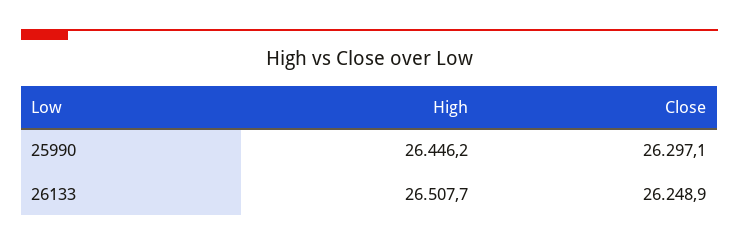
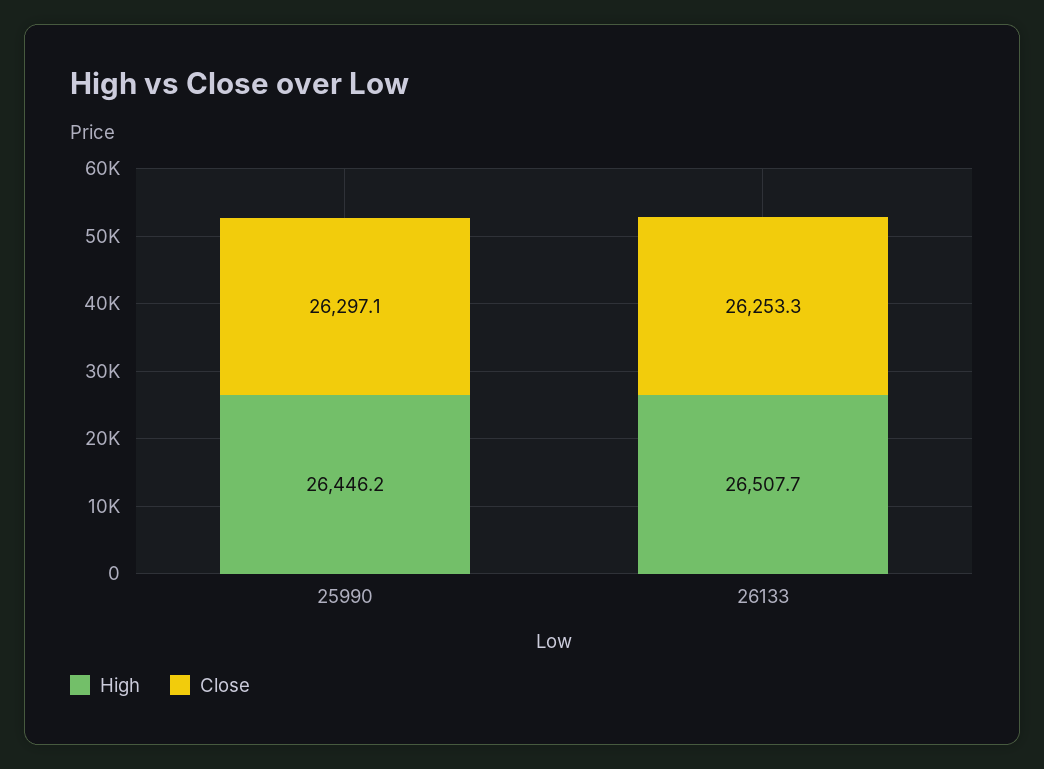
  {
    "High": {
      "25990": 26446.2,
      "26133": 26507.7
    },
    "Close": {
      "25990": 26297.1,
-     "26133": 26248.9
+     "26133": 26253.3
    }
  }

